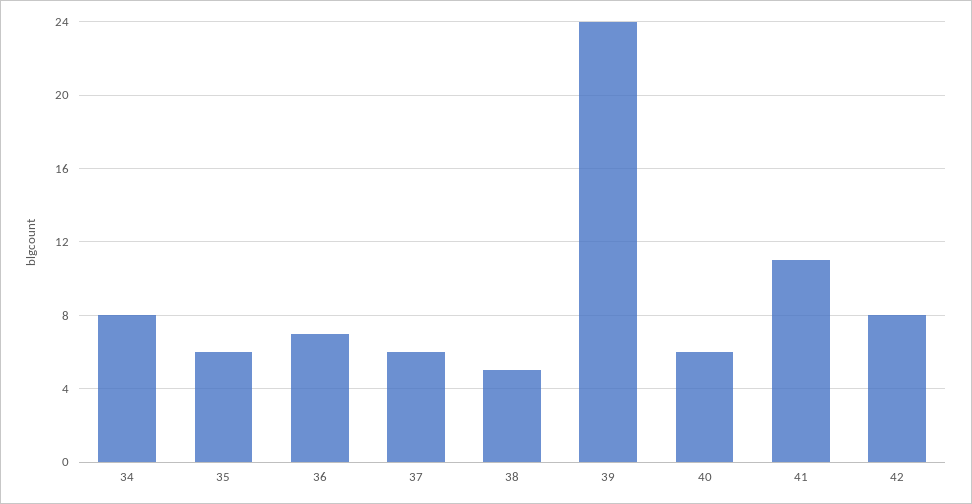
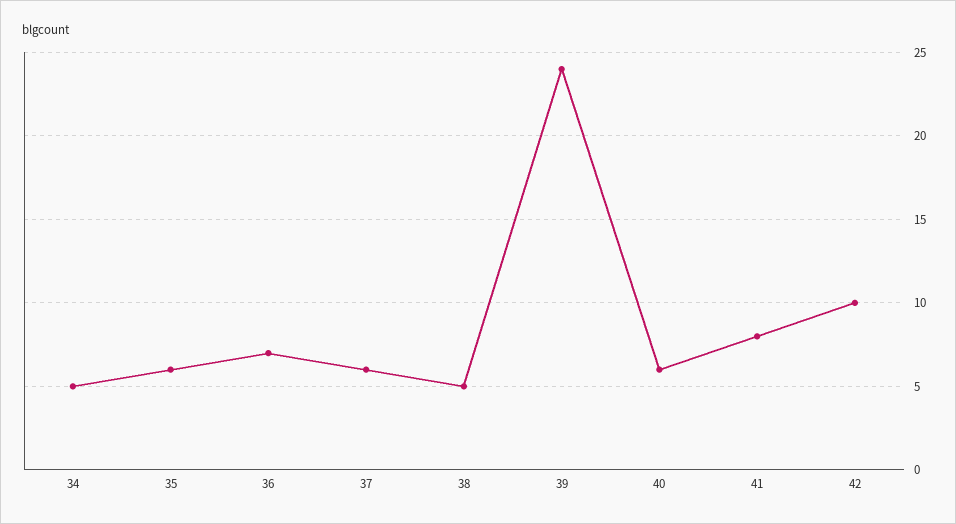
  {
-   "34": 8,
+   "34": 5,
    "35": 6,
    "36": 7,
    "37": 6,
    "38": 5,
    "39": 24,
    "40": 6,
-   "41": 11,
+   "41": 8,
-   "42": 8
+   "42": 10
  }

